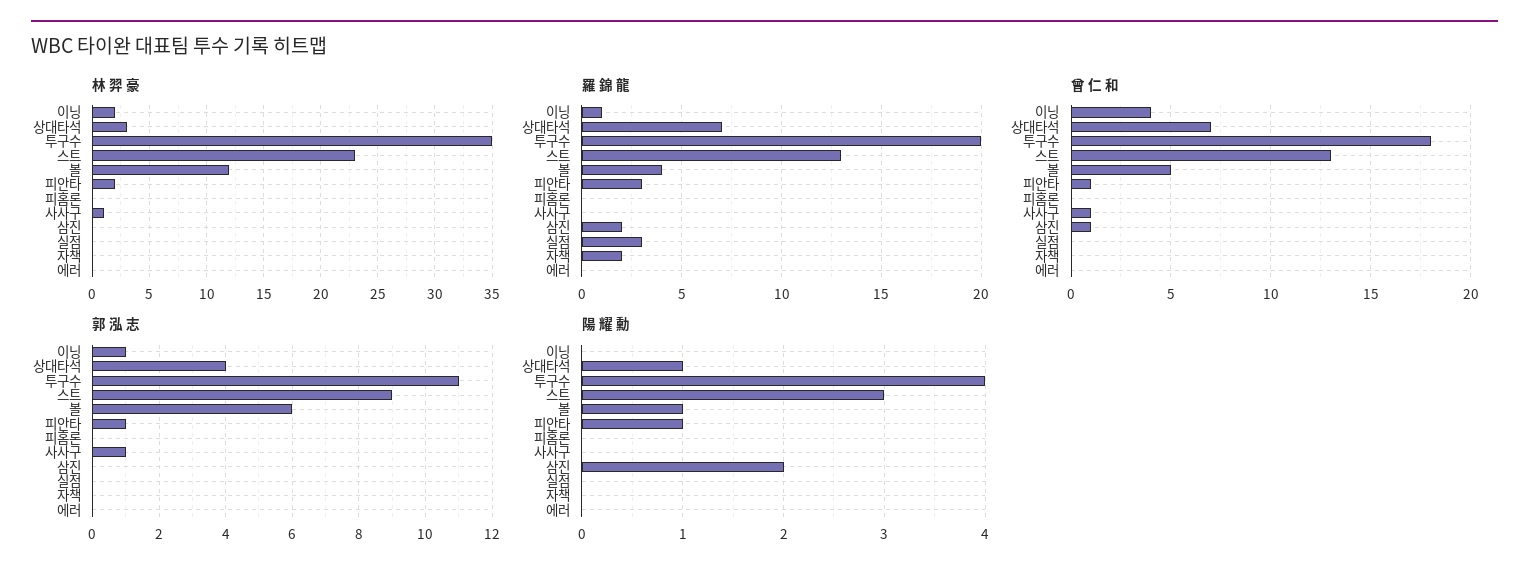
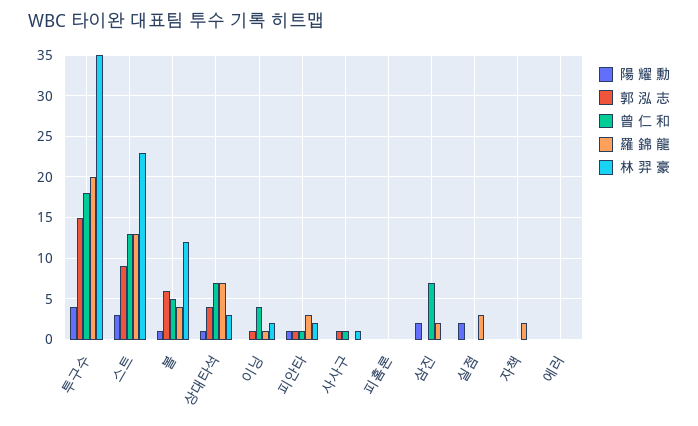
  {
    "林 羿 豪": {
      "이닝": 2,
      "상대타석": 3,
      "투구수": 35,
      "스트": 23,
      "볼": 12,
      "피안타": 2,
      "피홈론": 0,
      "사사구": 1,
      "삼진": 0,
      "실점": 0,
      "자책": 0,
      "에러": 0
    },
    "羅 錦 龍": {
      "이닝": 1,
      "상대타석": 7,
      "투구수": 20,
      "스트": 13,
      "볼": 4,
      "피안타": 3,
      "피홈론": 0,
      "사사구": 0,
      "삼진": 2,
      "실점": 3,
      "자책": 2,
      "에러": 0
    },
    "曾 仁 和": {
      "이닝": 4,
      "상대타석": 7,
      "투구수": 18,
      "스트": 13,
      "볼": 5,
      "피안타": 1,
      "피홈론": 0,
      "사사구": 1,
-     "삼진": 1,
+     "삼진": 7,
      "실점": 0,
      "자책": 0,
      "에러": 0
    },
    "郭 泓 志": {
      "이닝": 1,
      "상대타석": 4,
-     "투구수": 11,
+     "투구수": 15,
      "스트": 9,
      "볼": 6,
      "피안타": 1,
      "피홈론": 0,
      "사사구": 1,
      "삼진": 0,
      "실점": 0,
      "자책": 0,
      "에러": 0
    },
    "陽 耀 勳": {
      "이닝": 0,
      "상대타석": 1,
      "투구수": 4,
      "스트": 3,
      "볼": 1,
      "피안타": 1,
      "피홈론": 0,
      "사사구": 0,
      "삼진": 2,
-     "실점": 0,
+     "실점": 2,
      "자책": 0,
      "에러": 0
    }
  }

